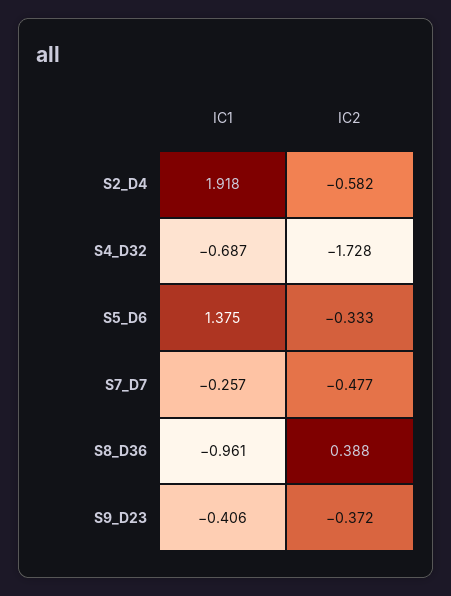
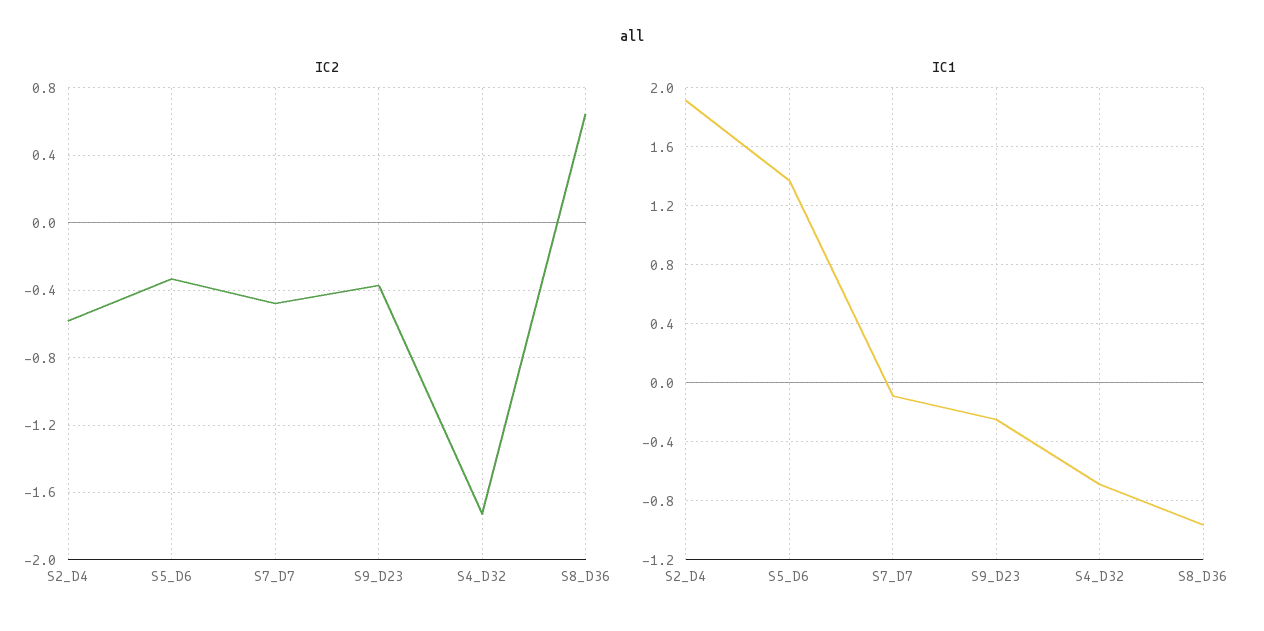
  {
    "IC1": {
      "S2_D4": 1.918,
      "S4_D32": -0.687,
      "S5_D6": 1.375,
-     "S7_D7": -0.257,
+     "S7_D7": -0.1,
      "S8_D36": -0.961,
-     "S9_D23": -0.406
+     "S9_D23": -0.25
    },
    "IC2": {
      "S2_D4": -0.582,
      "S4_D32": -1.728,
      "S5_D6": -0.333,
      "S7_D7": -0.477,
-     "S8_D36": 0.388,
+     "S8_D36": 0.65,
      "S9_D23": -0.372
    }
  }

